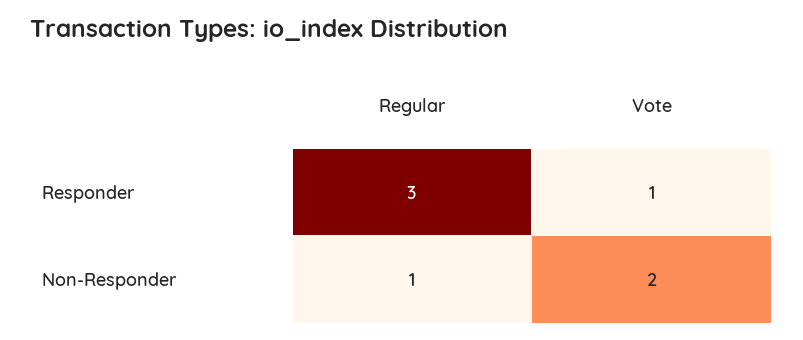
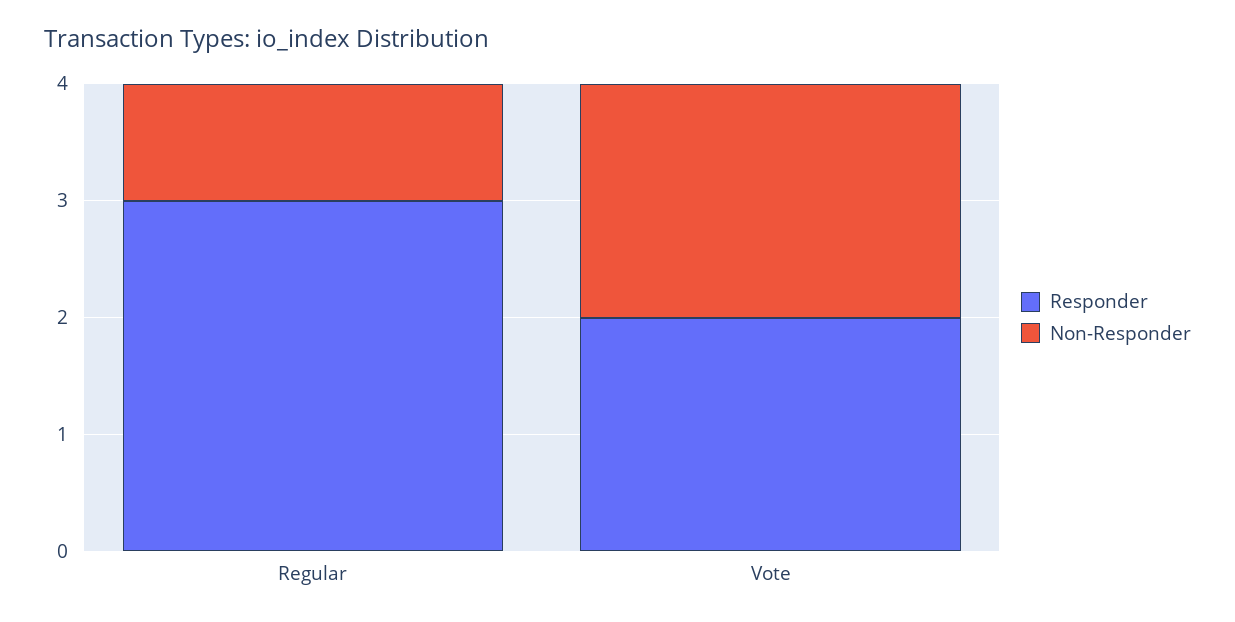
  {
    "Responder": {
      "Regular": 3,
-     "Vote": 1
+     "Vote": 2
    },
    "Non-Responder": {
      "Regular": 1,
      "Vote": 2
    }
  }

